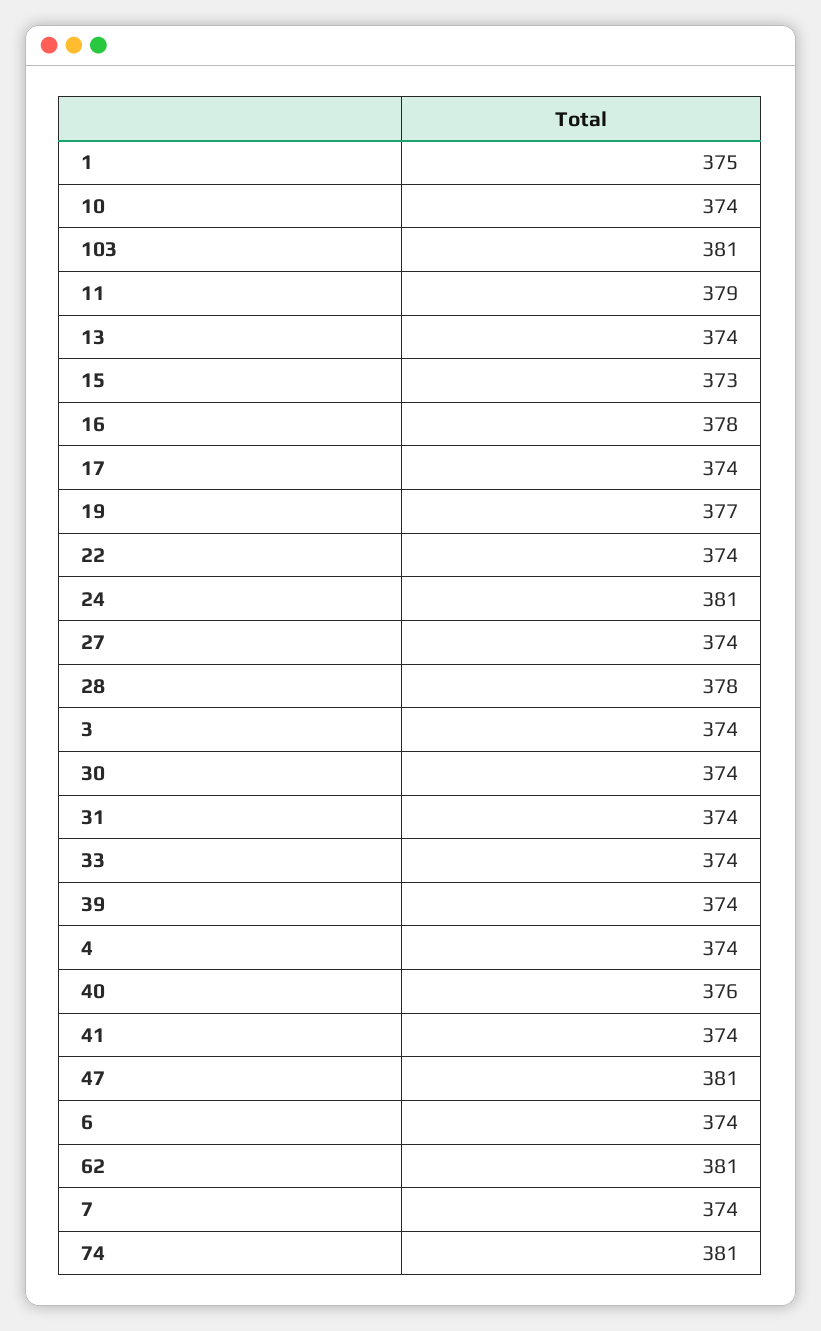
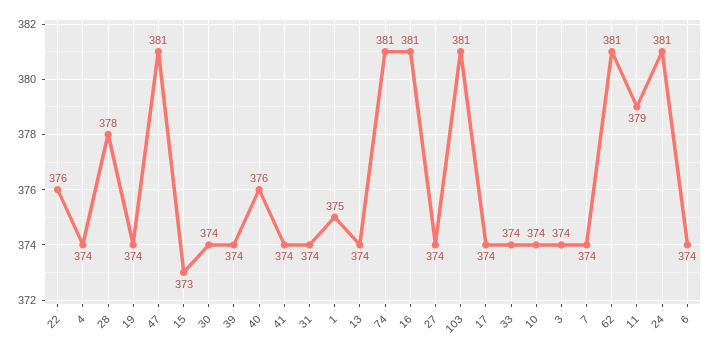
  {
    "1": 375,
    "10": 374,
    "103": 381,
    "11": 379,
    "13": 374,
    "15": 373,
-   "16": 378,
+   "16": 381,
    "17": 374,
-   "19": 377,
+   "19": 374,
-   "22": 374,
+   "22": 376,
    "24": 381,
    "27": 374,
    "28": 378,
    "3": 374,
    "30": 374,
    "31": 374,
    "33": 374,
    "39": 374,
    "4": 374,
    "40": 376,
    "41": 374,
    "47": 381,
    "6": 374,
    "62": 381,
    "7": 374,
    "74": 381
  }

